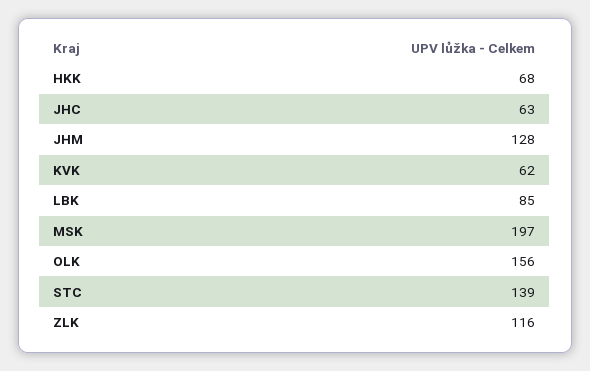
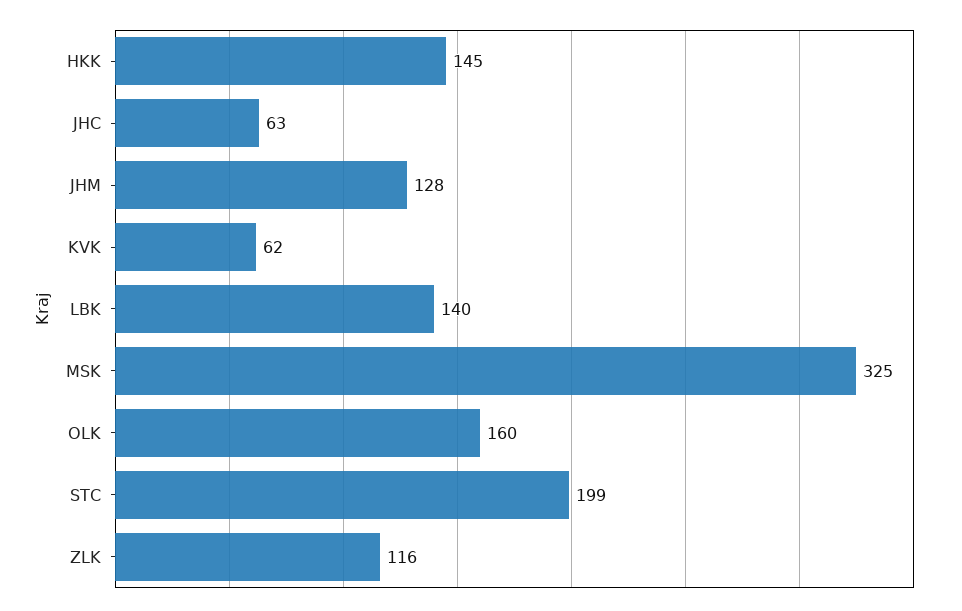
  {
-   "HKK": 68,
+   "HKK": 145,
    "JHC": 63,
    "JHM": 128,
    "KVK": 62,
-   "LBK": 85,
+   "LBK": 140,
-   "MSK": 197,
+   "MSK": 325,
-   "OLK": 156,
+   "OLK": 160,
-   "STC": 139,
+   "STC": 199,
    "ZLK": 116
  }

